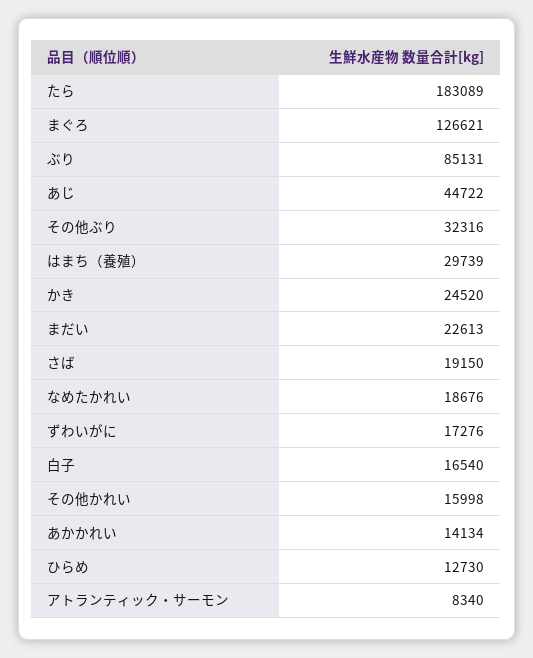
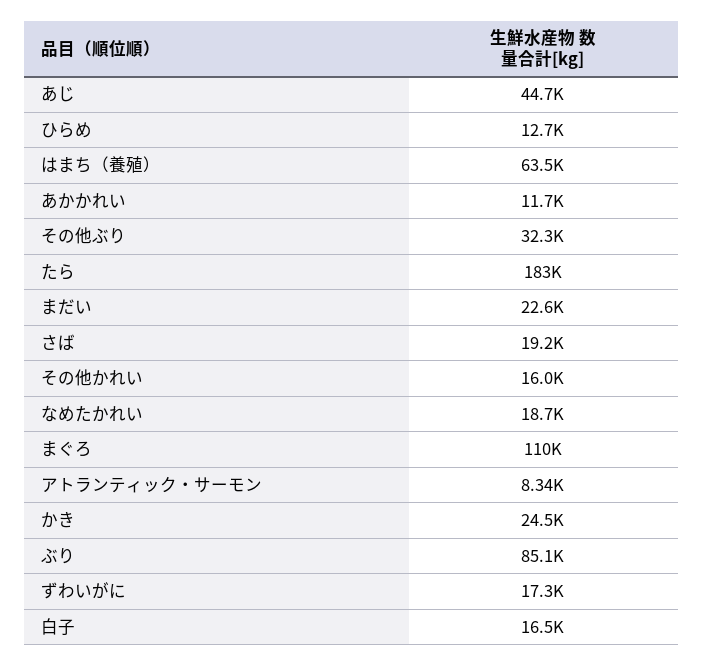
  {
    "たら": 183089,
-   "まぐろ": 126621,
+   "まぐろ": 110000,
    "ぶり": 85131,
    "あじ": 44722,
    "その他ぶり": 32316,
-   "はまち（養殖）": 29739,
+   "はまち（養殖）": 63500,
    "かき": 24520,
    "まだい": 22613,
    "さば": 19150,
    "なめたかれい": 18676,
    "ずわいがに": 17276,
    "白子": 16540,
    "その他かれい": 15998,
-   "あかかれい": 14134,
+   "あかかれい": 11700,
    "ひらめ": 12730,
    "アトランティック・サーモン": 8340
  }

